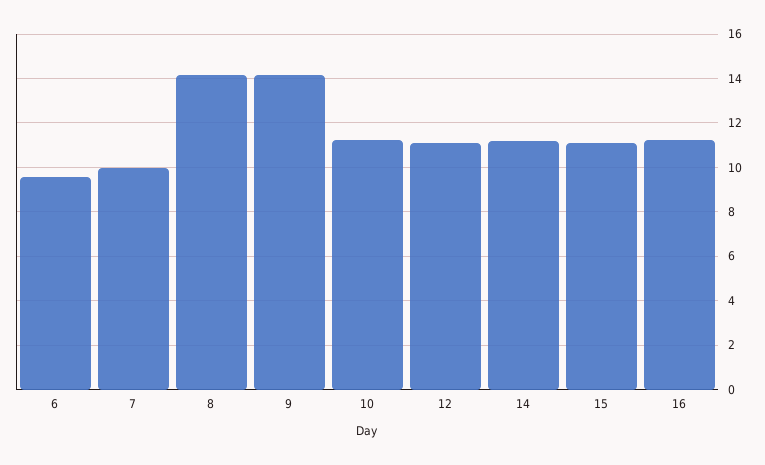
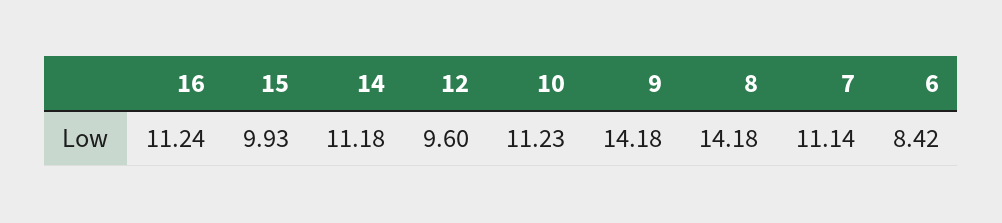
  {
-   "6": 9.5,
+   "6": 8.42,
-   "7": 10,
+   "7": 11.14,
    "8": 14.18,
    "9": 14.18,
    "10": 11.23,
-   "12": 11,
+   "12": 9.6,
    "14": 11.18,
-   "15": 11,
+   "15": 9.93,
    "16": 11.24
  }

